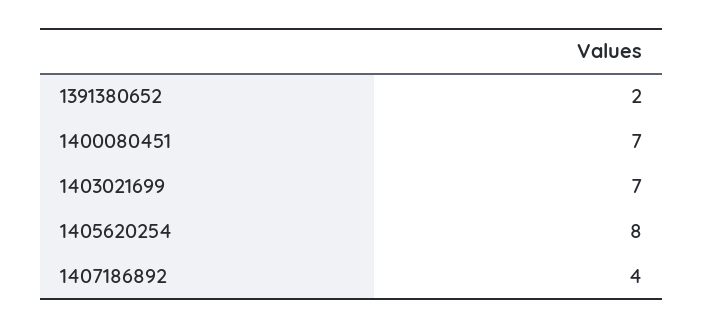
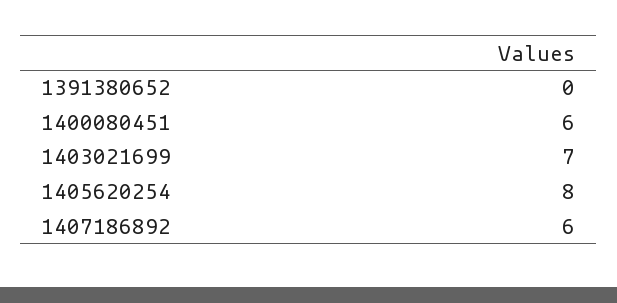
  {
-   "1391380652": 2,
+   "1391380652": 0,
-   "1400080451": 7,
+   "1400080451": 6,
    "1403021699": 7,
    "1405620254": 8,
-   "1407186892": 4
+   "1407186892": 6
  }

